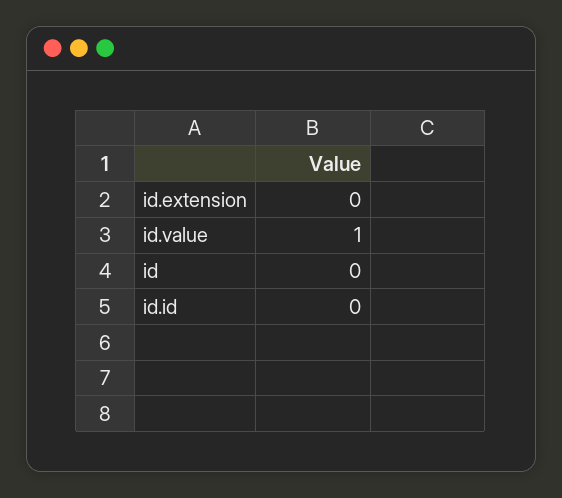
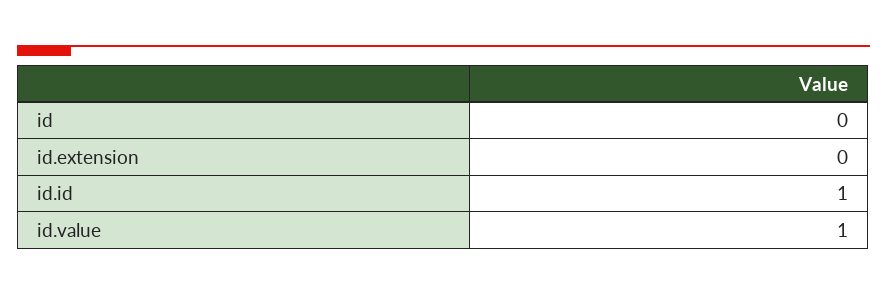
  {
    "id.extension": 0,
    "id.value": 1,
    "id": 0,
-   "id.id": 0
+   "id.id": 1
  }

